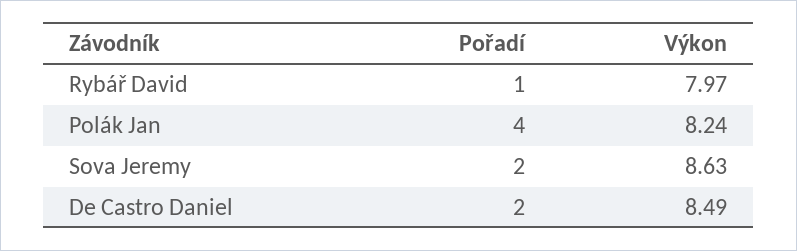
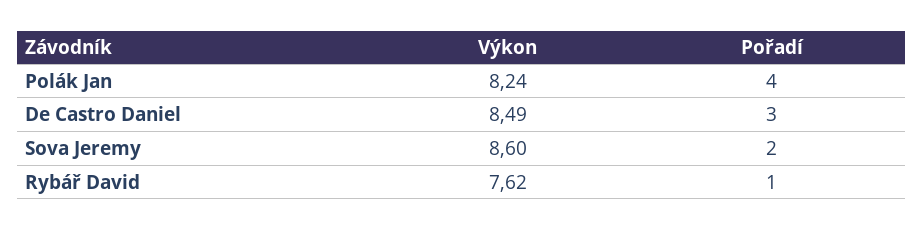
  {
    "Pořadí": {
      "Rybář David": 1,
      "Polák Jan": 4,
      "Sova Jeremy": 2,
-     "De Castro Daniel": 2
+     "De Castro Daniel": 3
    },
    "Výkon": {
-     "Rybář David": 7.97,
+     "Rybář David": 7.62,
      "Polák Jan": 8.24,
-     "Sova Jeremy": 8.63,
+     "Sova Jeremy": 8.6,
      "De Castro Daniel": 8.49
    }
  }

